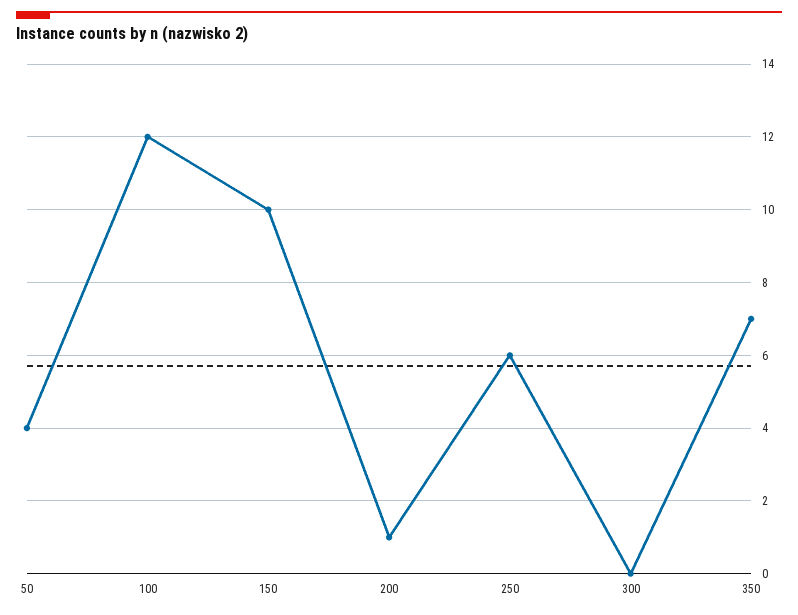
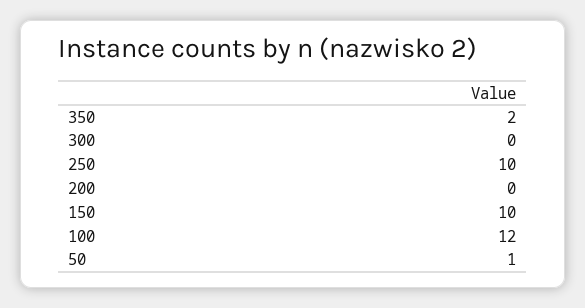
  {
-   "50": 4,
+   "50": 1,
    "100": 12,
    "150": 10,
-   "200": 1,
+   "200": 0,
-   "250": 6,
+   "250": 10,
    "300": 0,
-   "350": 7
+   "350": 2
  }

